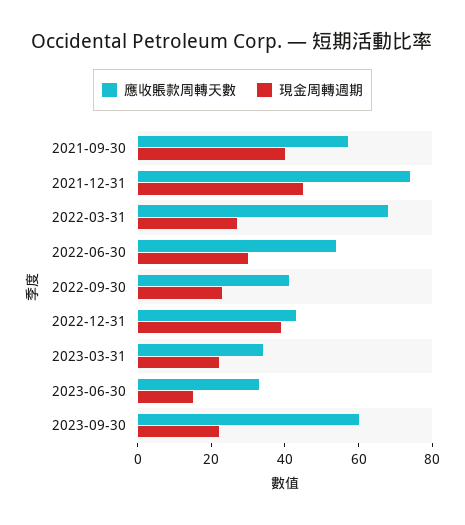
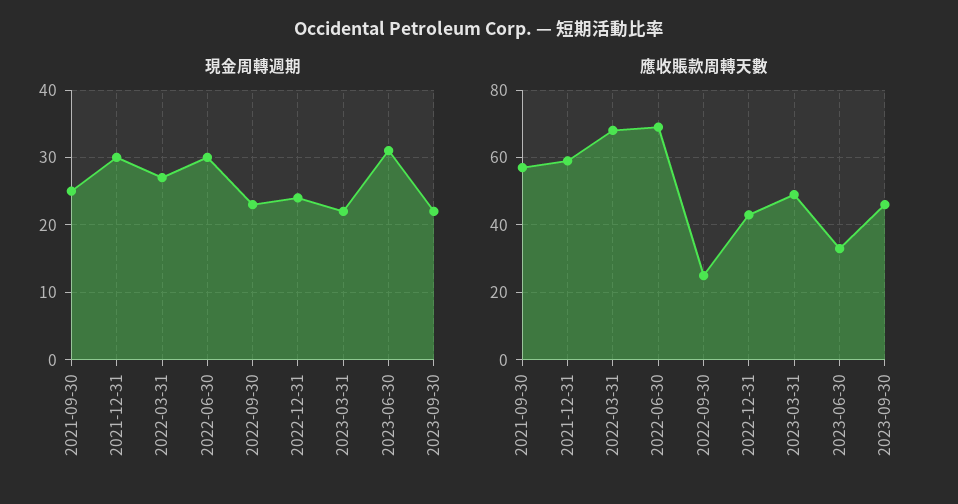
  {
    "應收賬款周轉天數": {
      "2021-09-30": 55,
-     "2021-12-31": 75,
+     "2021-12-31": 60,
      "2022-03-31": 70,
-     "2022-06-30": 55,
+     "2022-06-30": 70,
-     "2022-09-30": 40,
+     "2022-09-30": 25,
      "2022-12-31": 45,
-     "2023-03-31": 35,
+     "2023-03-31": 50,
      "2023-06-30": 35,
-     "2023-09-30": 60
+     "2023-09-30": 45
    },
    "現金周轉週期": {
-     "2021-09-30": 40,
+     "2021-09-30": 25,
-     "2021-12-31": 45,
+     "2021-12-31": 30,
      "2022-03-31": 27,
      "2022-06-30": 30,
      "2022-09-30": 23,
-     "2022-12-31": 40,
+     "2022-12-31": 24,
      "2023-03-31": 22,
-     "2023-06-30": 15,
+     "2023-06-30": 31,
      "2023-09-30": 22
    }
  }

